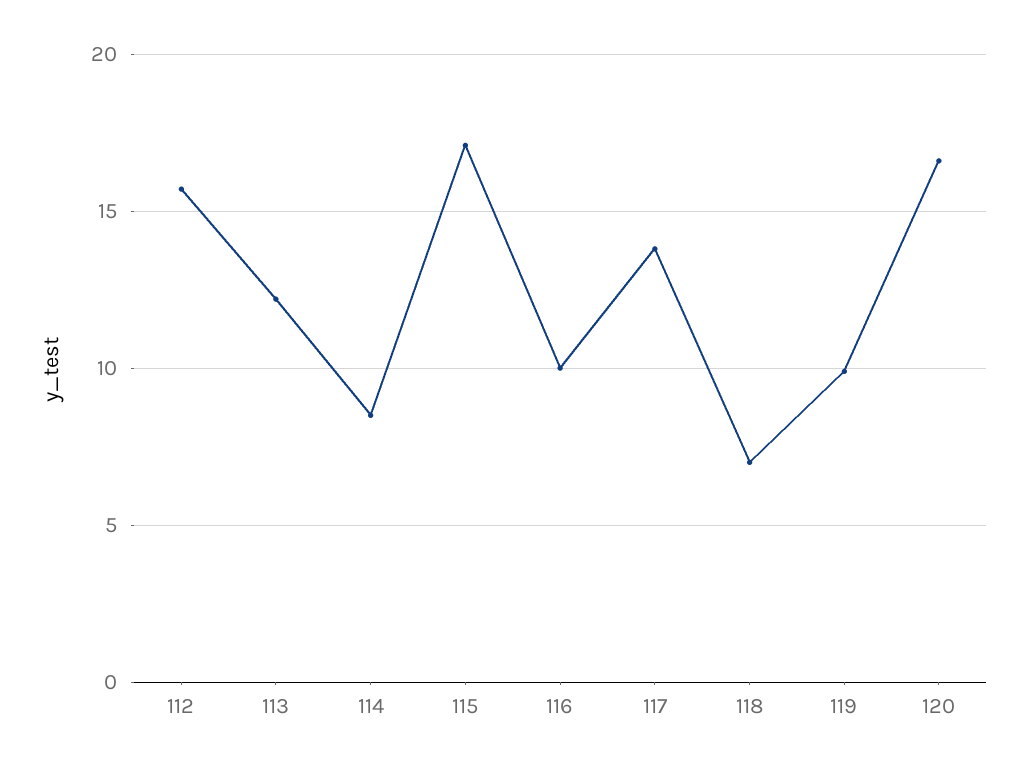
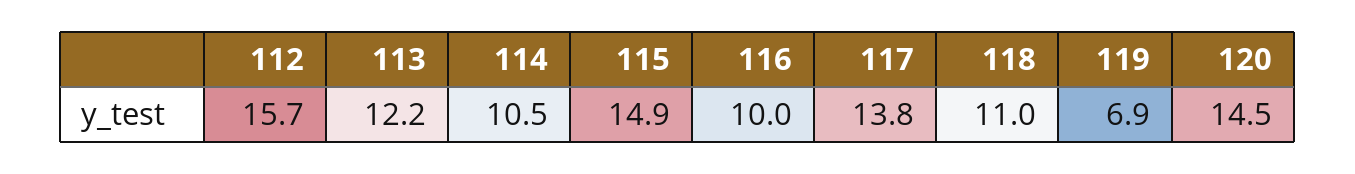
  {
    "112": 15.7,
    "113": 12.2,
-   "114": 8.5,
+   "114": 10.5,
-   "115": 17,
+   "115": 14.9,
    "116": 10,
    "117": 13.8,
-   "118": 7,
+   "118": 11,
-   "119": 10,
+   "119": 6.9,
-   "120": 16.5
+   "120": 14.5
  }

